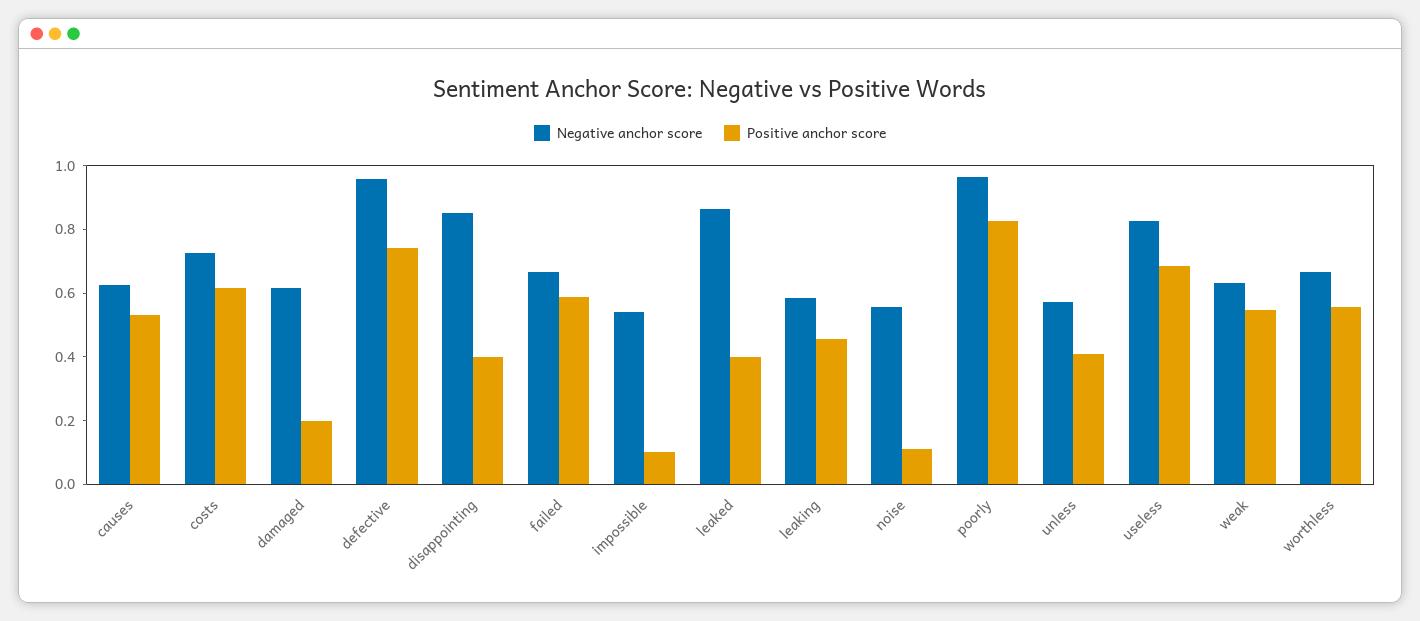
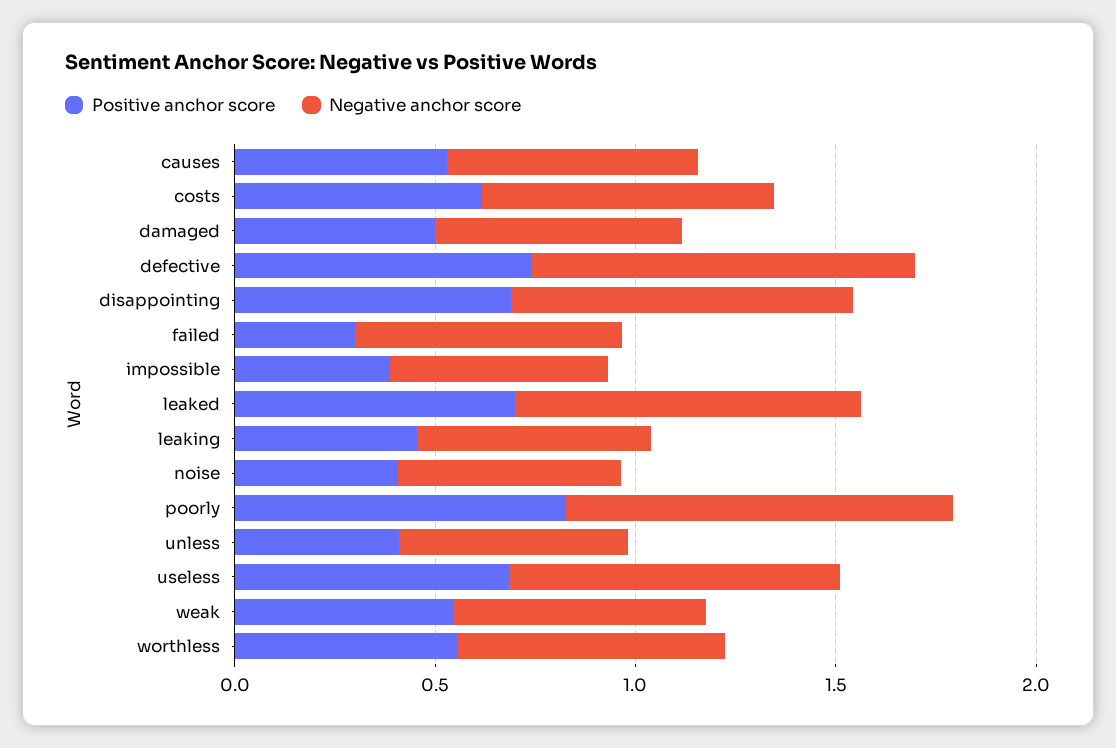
  {
    "Negative anchor score": {
      "causes": 0.65,
      "costs": 0.75,
      "damaged": 0.6,
      "defective": 0.95,
      "disappointing": 0.85,
      "failed": 0.65,
      "impossible": 0.55,
      "leaked": 0.85,
      "leaking": 0.6,
      "noise": 0.55,
      "poorly": 0.95,
      "unless": 0.55,
      "useless": 0.85,
      "weak": 0.65,
      "worthless": 0.65
    },
    "Positive anchor score": {
      "causes": 0.55,
      "costs": 0.6,
-     "damaged": 0.2,
+     "damaged": 0.5,
      "defective": 0.75,
-     "disappointing": 0.4,
+     "disappointing": 0.7,
-     "failed": 0.6,
+     "failed": 0.3,
-     "impossible": 0.1,
+     "impossible": 0.4,
-     "leaked": 0.4,
+     "leaked": 0.7,
      "leaking": 0.45,
-     "noise": 0.1,
+     "noise": 0.4,
      "poorly": 0.85,
      "unless": 0.4,
      "useless": 0.7,
      "weak": 0.55,
      "worthless": 0.55
    }
  }

